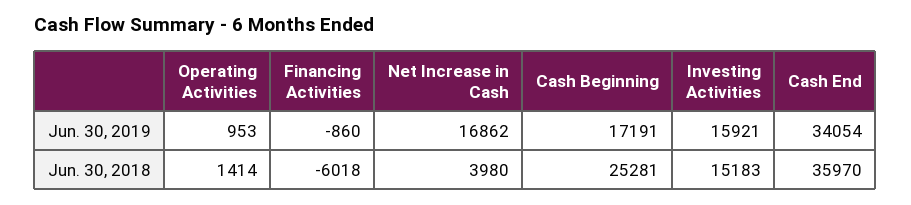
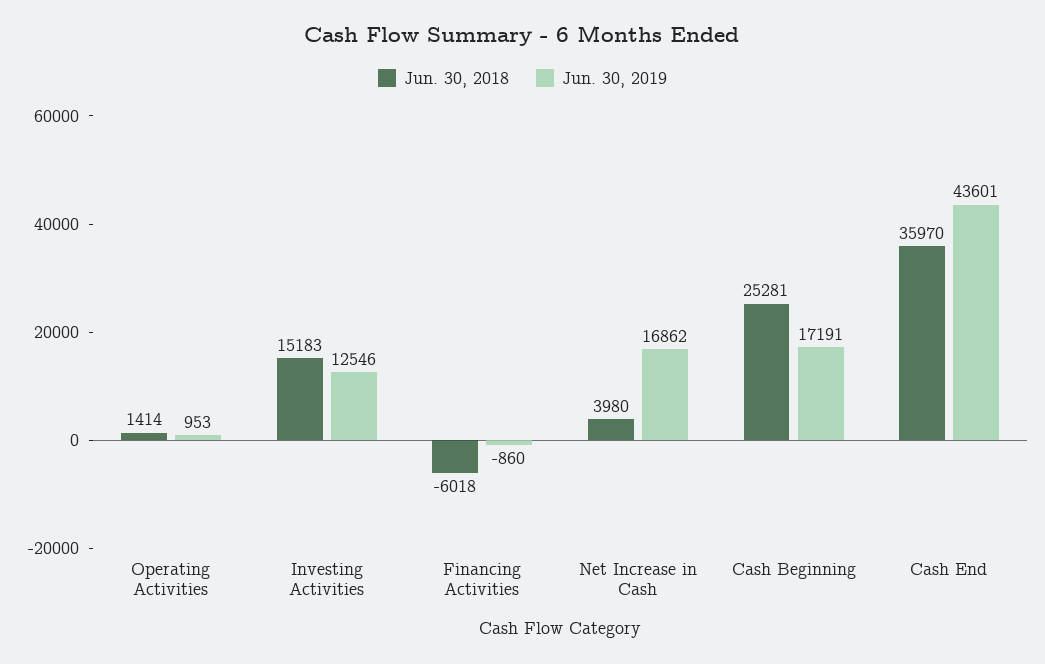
  {
    "Jun. 30, 2019": {
      "Operating Activities": 953,
      "Financing Activities": -860,
      "Net Increase in Cash": 16862,
      "Cash Beginning": 17191,
-     "Investing Activities": 15921,
+     "Investing Activities": 12546,
-     "Cash End": 34054
+     "Cash End": 43601
    },
    "Jun. 30, 2018": {
      "Operating Activities": 1414,
      "Financing Activities": -6018,
      "Net Increase in Cash": 3980,
      "Cash Beginning": 25281,
      "Investing Activities": 15183,
      "Cash End": 35970
    }
  }

